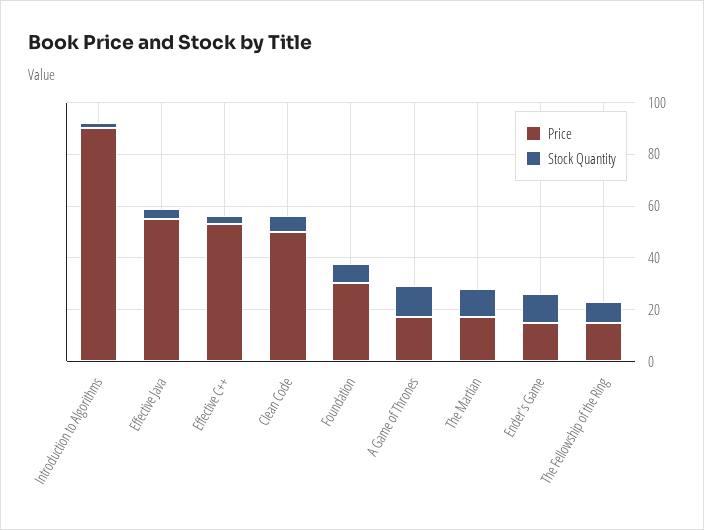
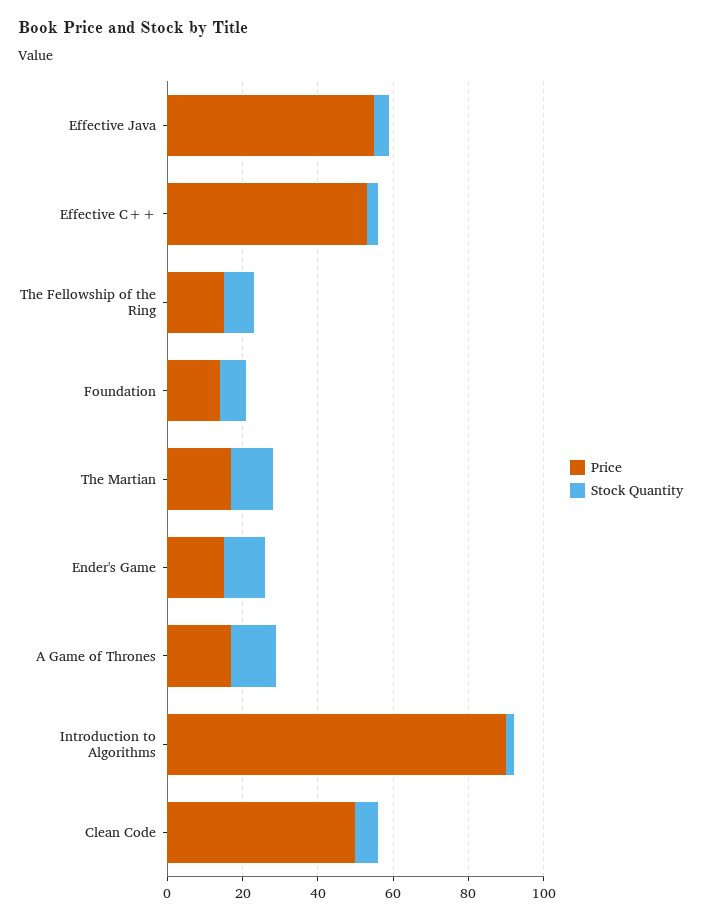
  {
    "Price": {
      "Introduction to Algorithms": 90,
      "Effective Java": 55,
      "Effective C++": 55,
      "Clean Code": 50,
-     "Foundation": 30,
+     "Foundation": 15,
      "A Game of Thrones": 15,
      "The Martian": 15,
      "Ender's Game": 15,
      "The Fellowship of the Ring": 15
    },
    "Stock Quantity": {
      "Introduction to Algorithms": 0,
      "Effective Java": 5,
      "Effective C++": 5,
      "Clean Code": 5,
      "Foundation": 5,
      "A Game of Thrones": 10,
      "The Martian": 10,
      "Ender's Game": 10,
      "The Fellowship of the Ring": 10
    }
  }

